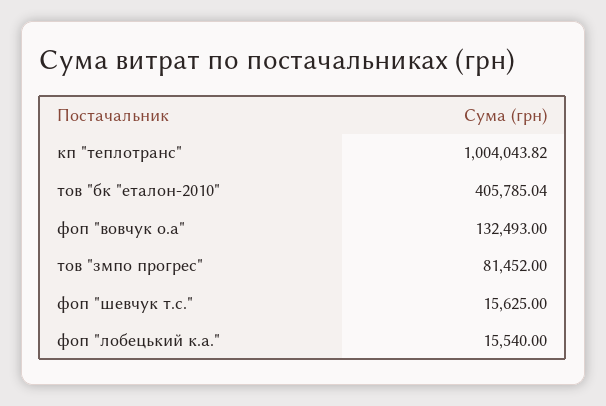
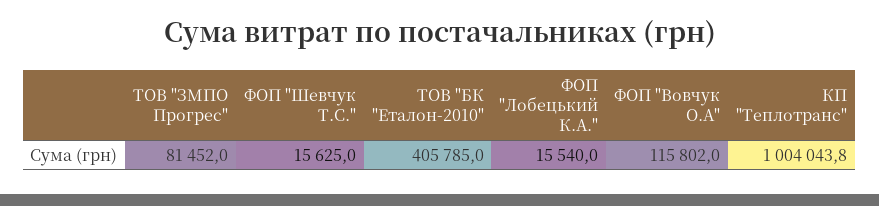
  {
    "кп \"теплотранс\"": 1004043.82,
    "тов \"бк \"еталон-2010\"": 405785.04,
-   "фоп \"вовчук о.а\"": 132493,
+   "фоп \"вовчук о.а\"": 115802,
    "тов \"змпо прогрес\"": 81452,
    "фоп \"шевчук т.с.\"": 15625,
    "фоп \"лобецький к.а.\"": 15540
  }

